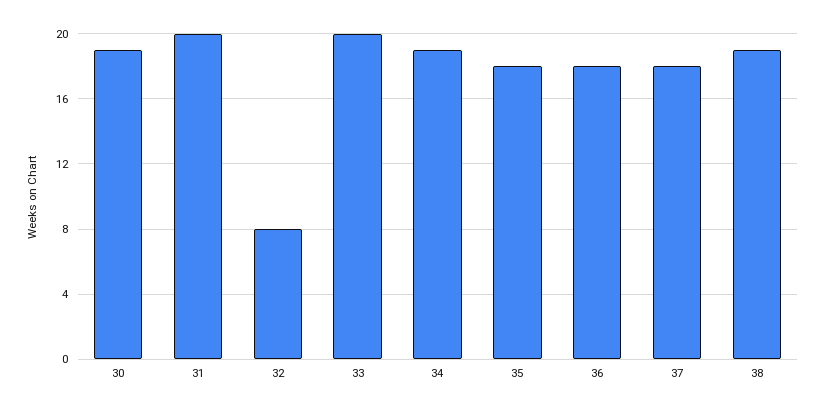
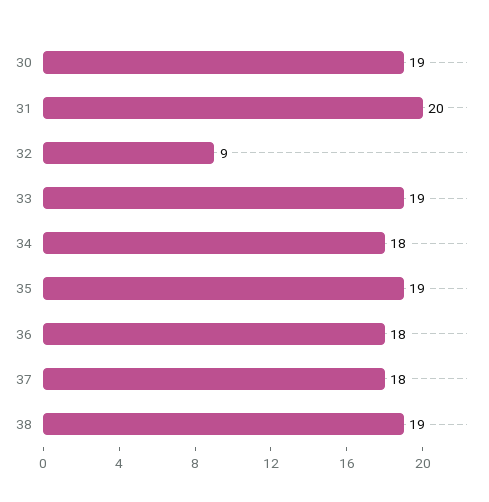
  {
    "30": 19,
    "31": 20,
-   "32": 8,
+   "32": 9,
-   "33": 20,
+   "33": 19,
-   "34": 19,
+   "34": 18,
-   "35": 18,
+   "35": 19,
    "36": 18,
    "37": 18,
    "38": 19
  }

